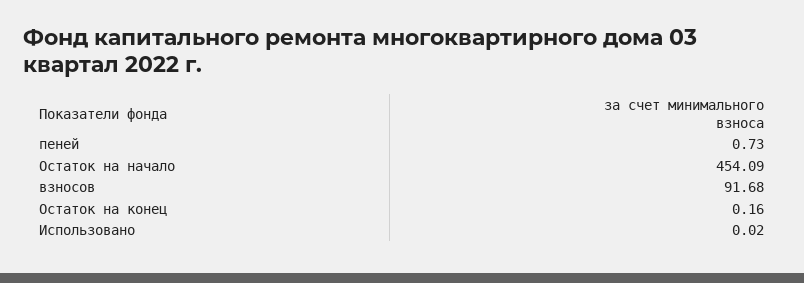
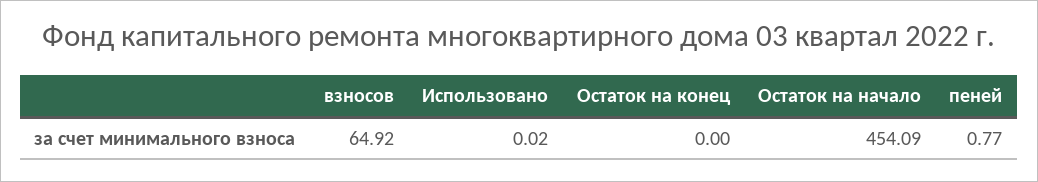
  {
-   "пеней": 0.73,
+   "пеней": 0.77,
    "Остаток на начало": 454.09,
-   "взносов": 91.68,
+   "взносов": 64.92,
-   "Остаток на конец": 0.16,
+   "Остаток на конец": 0,
    "Использовано": 0.02
  }

